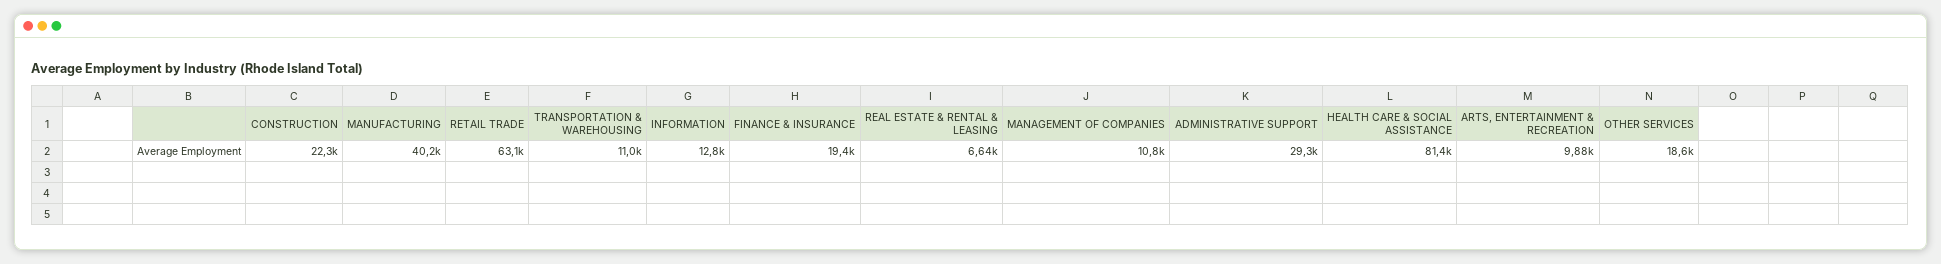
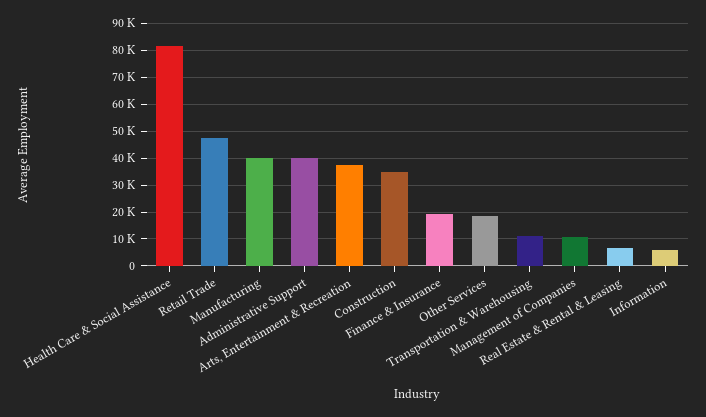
  {
-   "CONSTRUCTION": 22300,
+   "CONSTRUCTION": 35000,
    "MANUFACTURING": 40200,
-   "RETAIL TRADE": 63100,
+   "RETAIL TRADE": 47500,
    "TRANSPORTATION & WAREHOUSING": 11000,
-   "INFORMATION": 12800,
+   "INFORMATION": 5000,
    "FINANCE & INSURANCE": 19400,
    "REAL ESTATE & RENTAL & LEASING": 6640,
    "MANAGEMENT OF COMPANIES": 10800,
-   "ADMINISTRATIVE SUPPORT": 29300,
+   "ADMINISTRATIVE SUPPORT": 40000,
    "HEALTH CARE & SOCIAL ASSISTANCE": 81400,
-   "ARTS, ENTERTAINMENT & RECREATION": 9880,
+   "ARTS, ENTERTAINMENT & RECREATION": 37500,
    "OTHER SERVICES": 18600
  }

